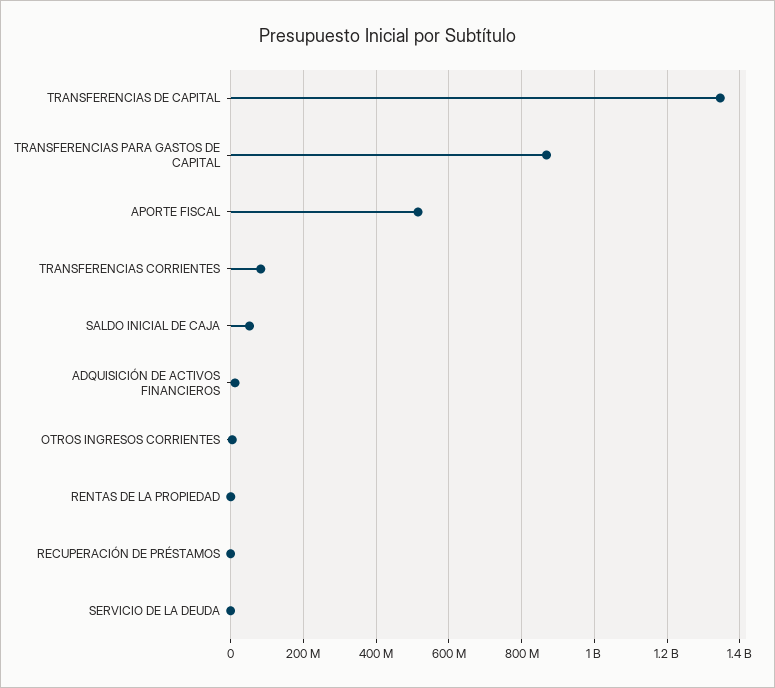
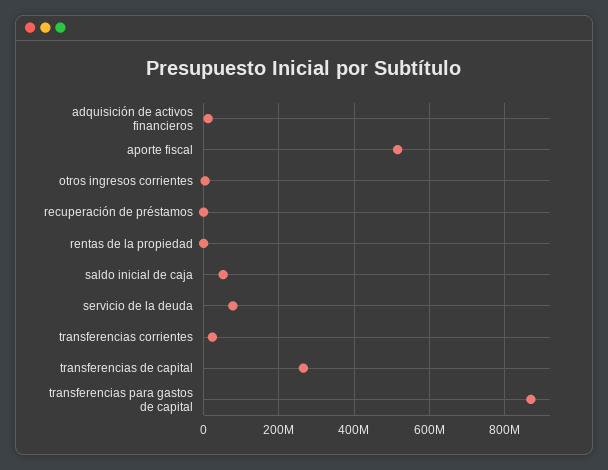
  {
-   "TRANSFERENCIAS DE CAPITAL": 1340000000,
+   "TRANSFERENCIAS DE CAPITAL": 260000000,
    "TRANSFERENCIAS PARA GASTOS DE CAPITAL": 860000000,
    "APORTE FISCAL": 520000000,
-   "TRANSFERENCIAS CORRIENTES": 80000000,
+   "TRANSFERENCIAS CORRIENTES": 20000000,
    "SALDO INICIAL DE CAJA": 60000000,
    "ADQUISICIÓN DE ACTIVOS FINANCIEROS": 20000000,
    "OTROS INGRESOS CORRIENTES": 0,
    "RENTAS DE LA PROPIEDAD": 0,
    "RECUPERACIÓN DE PRÉSTAMOS": 0,
-   "SERVICIO DE LA DEUDA": 0
+   "SERVICIO DE LA DEUDA": 80000000
  }

